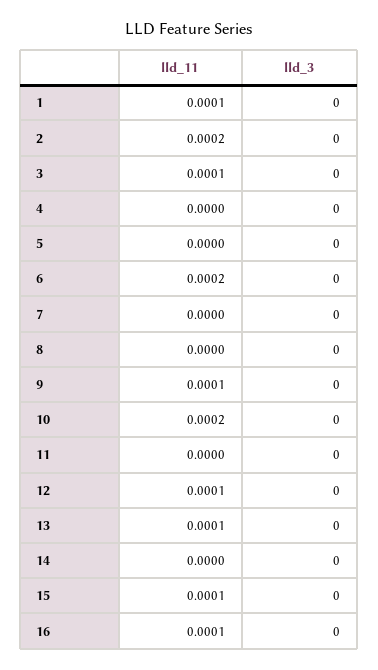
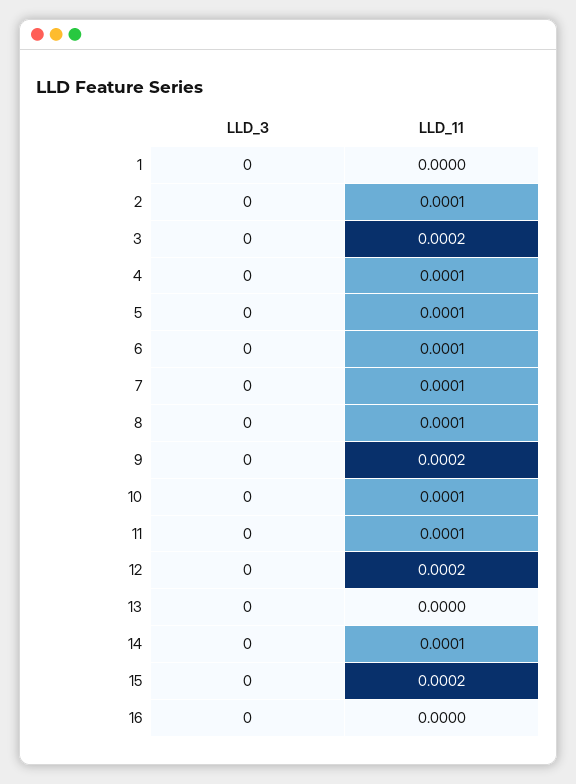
  {
    "lld_11": {
-     "1": 0.0001,
+     "1": 0,
-     "2": 0.0002,
+     "2": 0.0001,
-     "3": 0.0001,
+     "3": 0.0002,
-     "4": 0,
+     "4": 0.0001,
-     "5": 0,
+     "5": 0.0001,
-     "6": 0.0002,
+     "6": 0.0001,
-     "7": 0,
+     "7": 0.0001,
-     "8": 0,
+     "8": 0.0001,
-     "9": 0.0001,
+     "9": 0.0002,
-     "10": 0.0002,
+     "10": 0.0001,
-     "11": 0,
+     "11": 0.0001,
-     "12": 0.0001,
+     "12": 0.0002,
-     "13": 0.0001,
+     "13": 0,
-     "14": 0,
+     "14": 0.0001,
-     "15": 0.0001,
+     "15": 0.0002,
-     "16": 0.0001
+     "16": 0
    },
    "lld_3": {
      "1": 0,
      "2": 0,
      "3": 0,
      "4": 0,
      "5": 0,
      "6": 0,
      "7": 0,
      "8": 0,
      "9": 0,
      "10": 0,
      "11": 0,
      "12": 0,
      "13": 0,
      "14": 0,
      "15": 0,
      "16": 0
    }
  }

